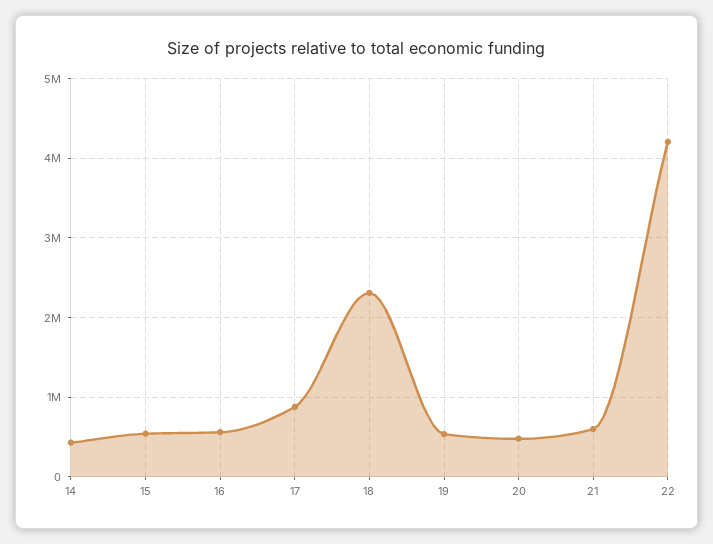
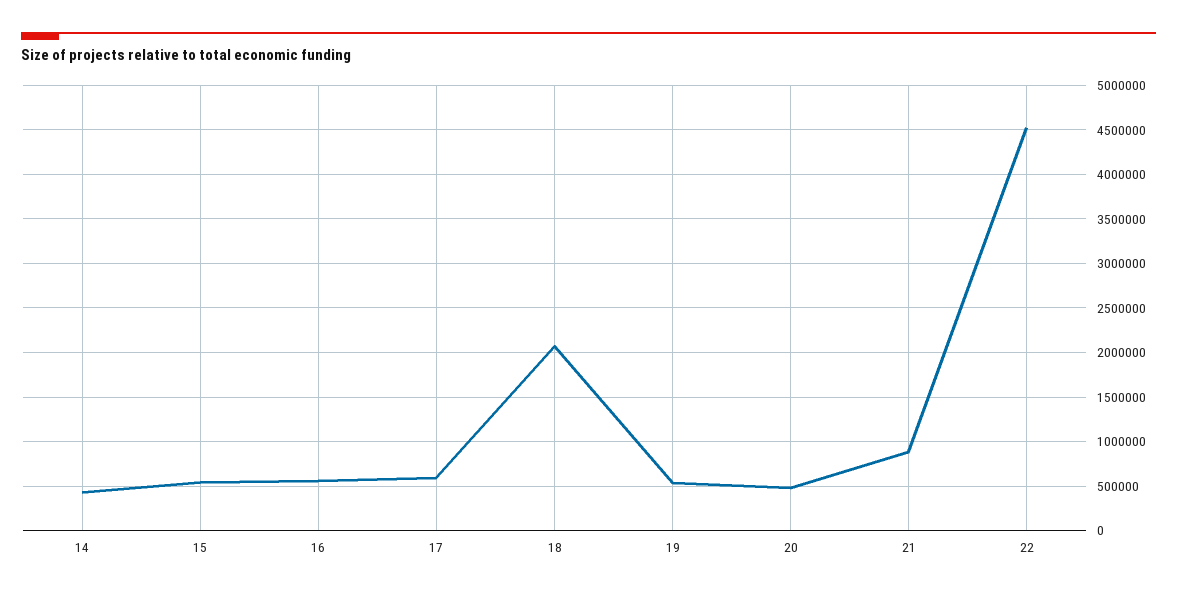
  {
    "14": 400000,
    "15": 500000,
    "16": 600000,
-   "17": 900000,
+   "17": 600000,
-   "18": 2300000,
+   "18": 2100000,
    "19": 500000,
    "20": 500000,
-   "21": 600000,
+   "21": 900000,
-   "22": 4200000
+   "22": 4500000
  }

